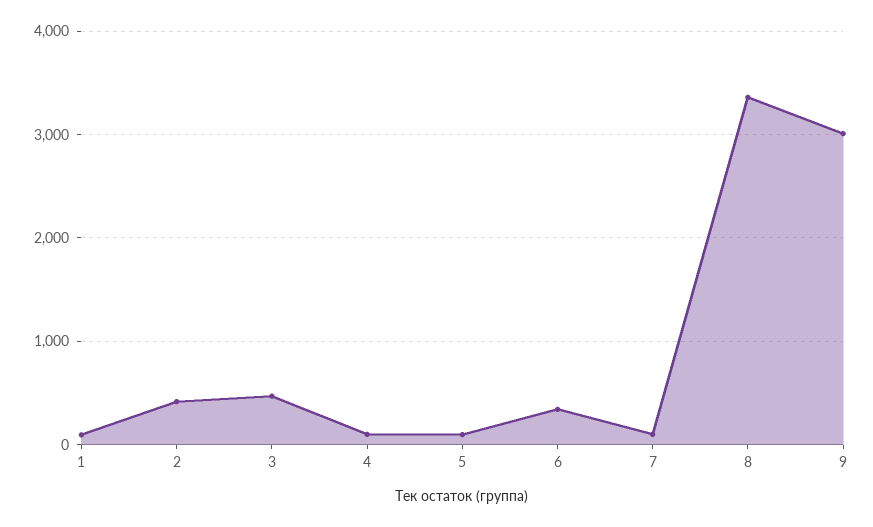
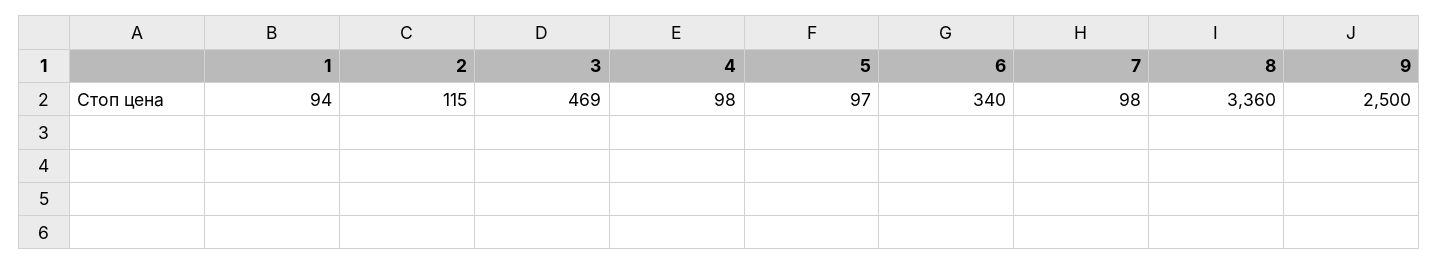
  {
    "1": 94,
-   "2": 400,
+   "2": 115,
    "3": 469,
    "4": 98,
    "5": 97,
    "6": 340,
    "7": 98,
    "8": 3360,
-   "9": 3000
+   "9": 2500
  }

